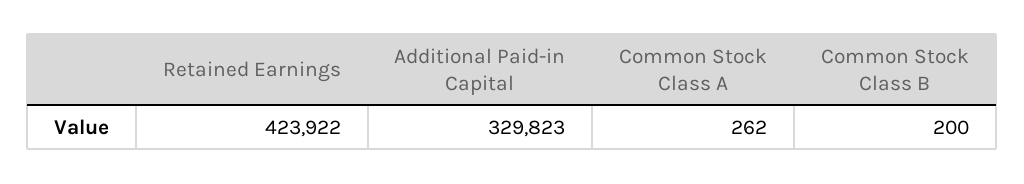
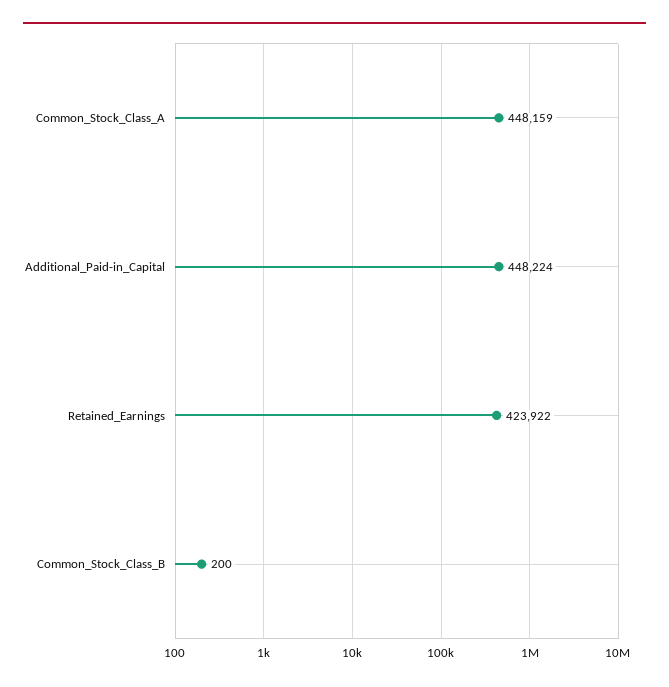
  {
    "Retained Earnings": 423922,
-   "Additional Paid-in Capital": 329823,
+   "Additional Paid-in Capital": 448224,
-   "Common Stock Class A": 262,
+   "Common Stock Class A": 448159,
    "Common Stock Class B": 200
  }

